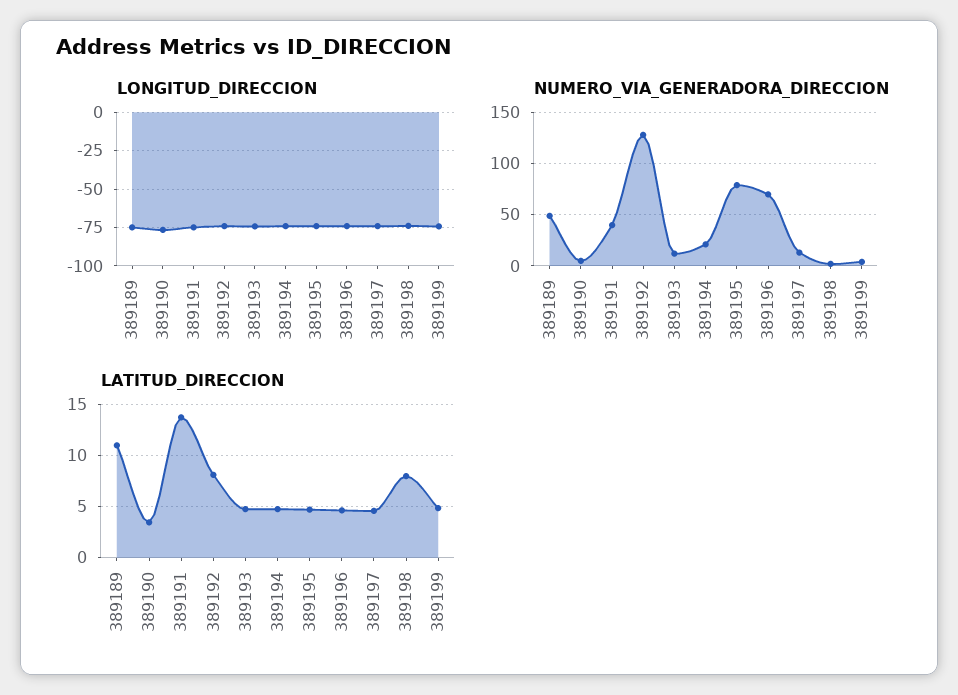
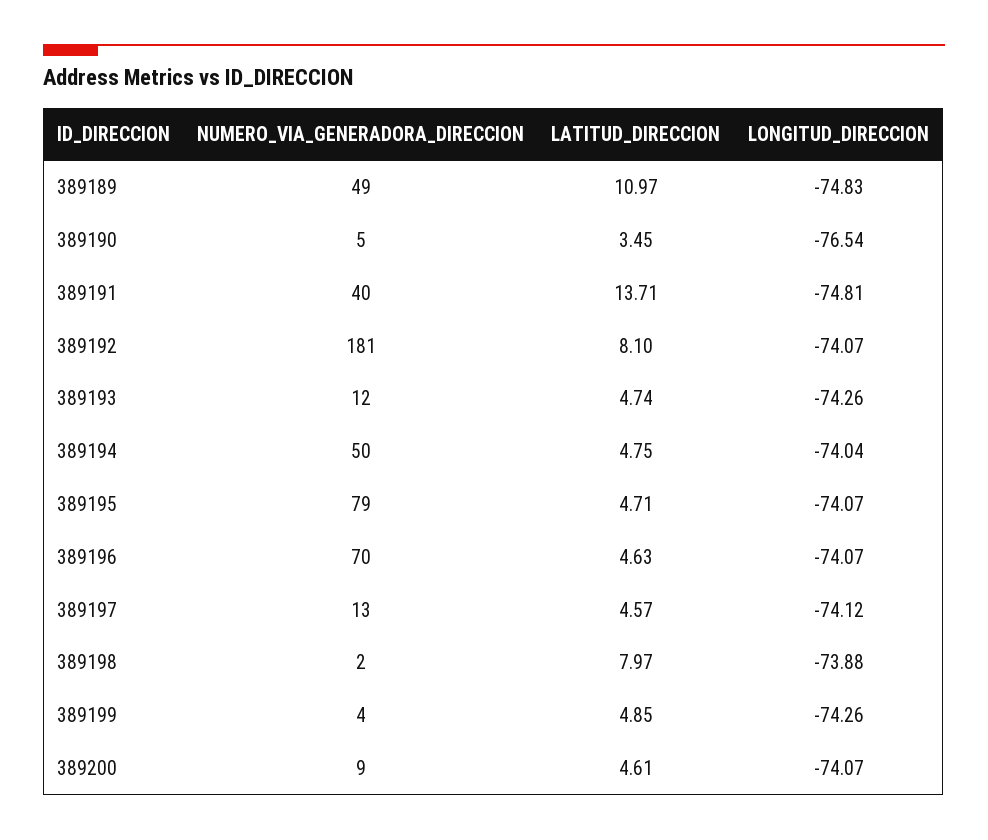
  {
    "LONGITUD_DIRECCION": {
      "389189": -74.83,
      "389190": -76.54,
      "389191": -74.81,
      "389192": -74.07,
      "389193": -74.26,
      "389194": -74.04,
      "389195": -74.07,
      "389196": -74.07,
      "389197": -74.12,
      "389198": -73.88,
-     "389199": -74.26
+     "389199": -74.26,
+     "389200": -74.07
    },
    "NUMERO_VIA_GENERADORA_DIRECCION": {
      "389189": 49,
      "389190": 5,
      "389191": 40,
-     "389192": 130,
+     "389192": 181,
      "389193": 12,
-     "389194": 20,
+     "389194": 50,
      "389195": 79,
      "389196": 70,
      "389197": 13,
      "389198": 2,
-     "389199": 4
+     "389199": 4,
+     "389200": 9
    },
    "LATITUD_DIRECCION": {
      "389189": 10.97,
      "389190": 3.45,
      "389191": 13.71,
      "389192": 8.1,
      "389193": 4.74,
      "389194": 4.75,
      "389195": 4.71,
      "389196": 4.63,
      "389197": 4.57,
      "389198": 7.97,
-     "389199": 4.85
+     "389199": 4.85,
+     "389200": 4.61
    }
  }

